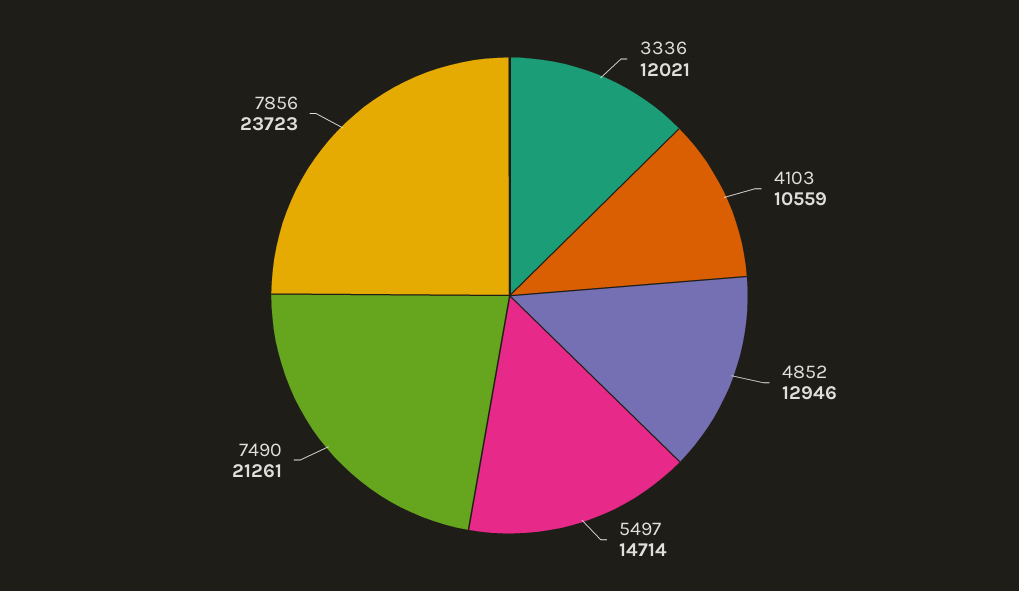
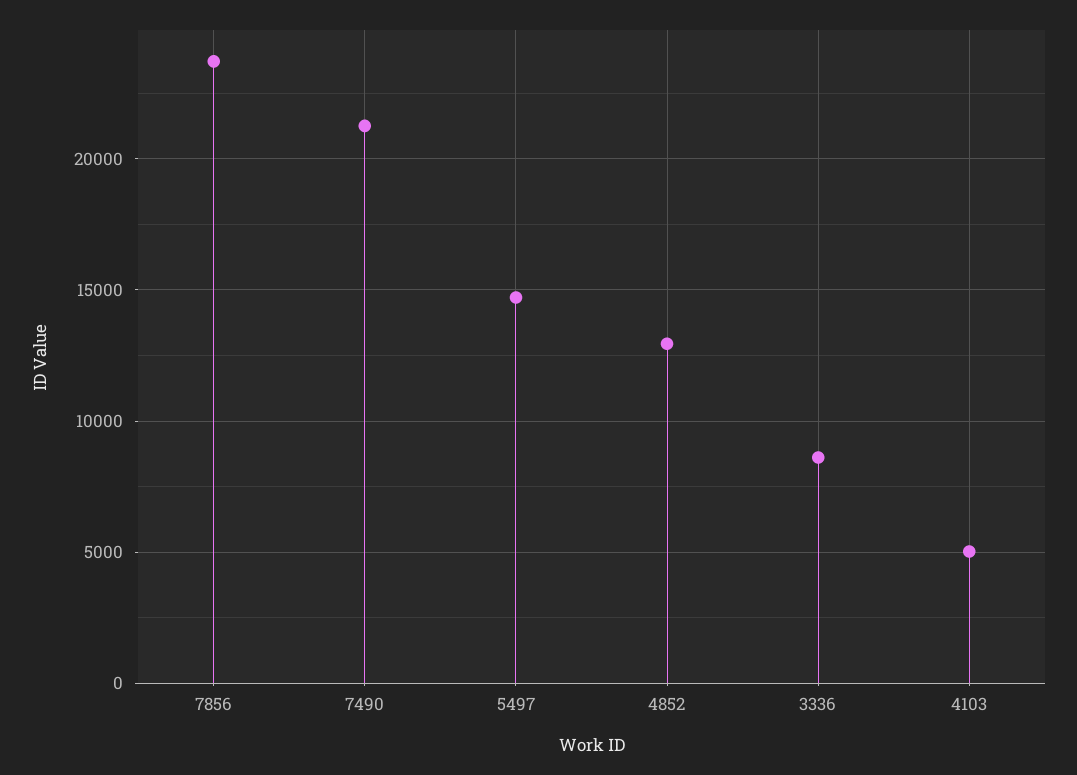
  {
-   "3336": 12021,
+   "3336": 8500,
-   "4103": 10559,
+   "4103": 5000,
    "4852": 12946,
    "5497": 14714,
    "7490": 21261,
    "7856": 23723
  }

